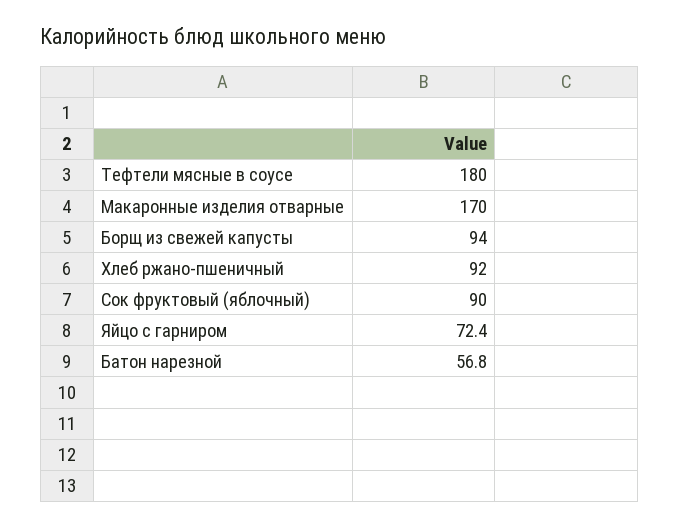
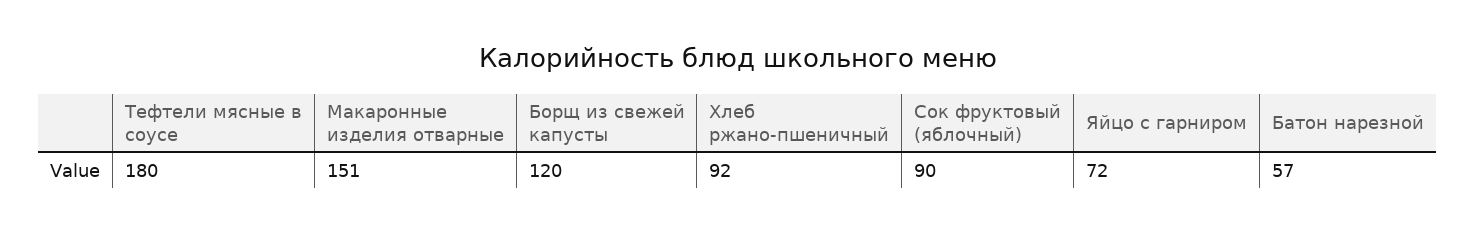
  {
    "Тефтели мясные в соусе": 180,
-   "Макаронные изделия отварные": 170,
+   "Макаронные изделия отварные": 151,
-   "Борщ из свежей капусты": 94,
+   "Борщ из свежей капусты": 120,
    "Хлеб ржано-пшеничный": 92,
    "Сок фруктовый (яблочный)": 90,
    "Яйцо с гарниром": 72.4,
    "Батон нарезной": 56.8
  }

